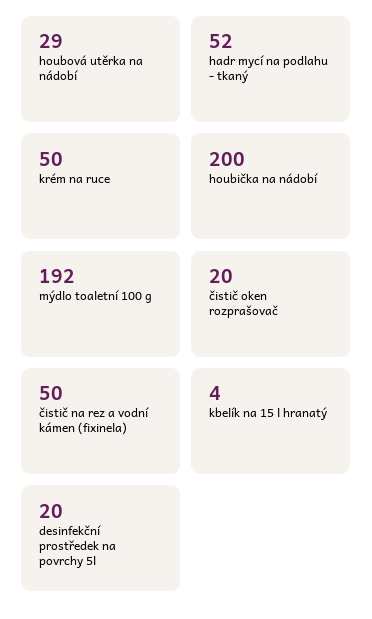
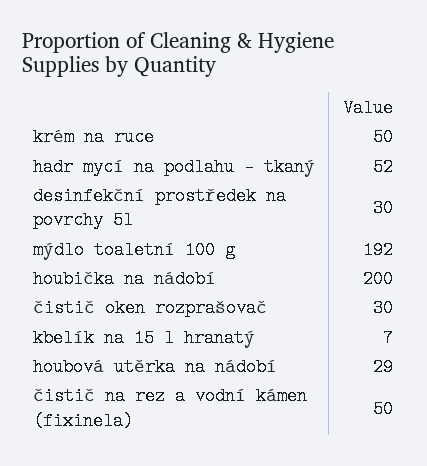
  {
    "houbová utěrka na nádobí": 29,
    "hadr mycí na podlahu - tkaný": 52,
    "krém na ruce": 50,
    "houbička na nádobí": 200,
    "mýdlo toaletní 100 g": 192,
-   "čistič oken rozprašovač": 20,
+   "čistič oken rozprašovač": 30,
    "čistič na rez a vodní kámen (fixinela)": 50,
-   "kbelík na 15 l hranatý": 4,
+   "kbelík na 15 l hranatý": 7,
-   "desinfekční prostředek na povrchy 5l": 20
+   "desinfekční prostředek na povrchy 5l": 30
  }

